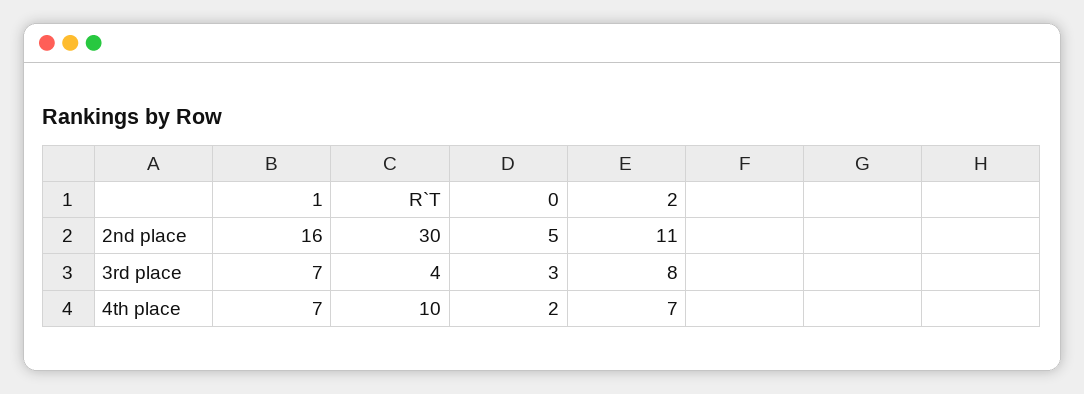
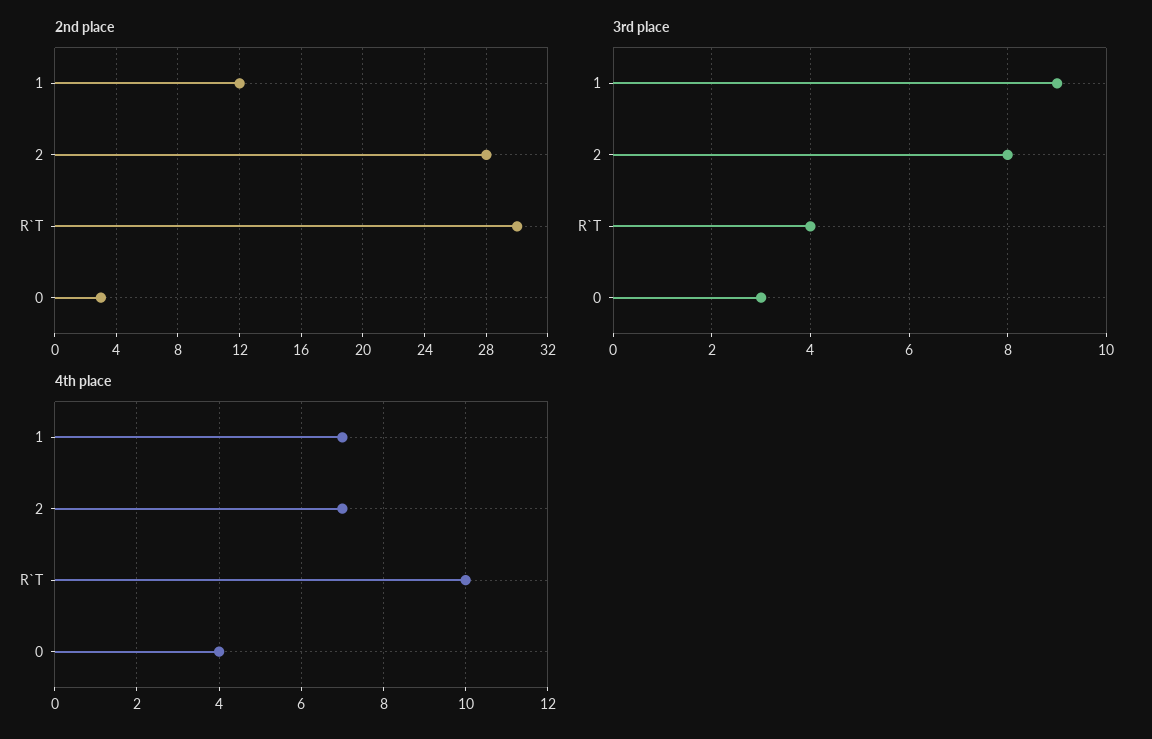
  {
    "2nd place": {
-     "1": 16,
+     "1": 12,
      "R`T": 30,
-     "0": 5,
+     "0": 3,
-     "2": 11
+     "2": 28
    },
    "3rd place": {
-     "1": 7,
+     "1": 9,
      "R`T": 4,
      "0": 3,
      "2": 8
    },
    "4th place": {
      "1": 7,
      "R`T": 10,
-     "0": 2,
+     "0": 4,
      "2": 7
    }
  }

